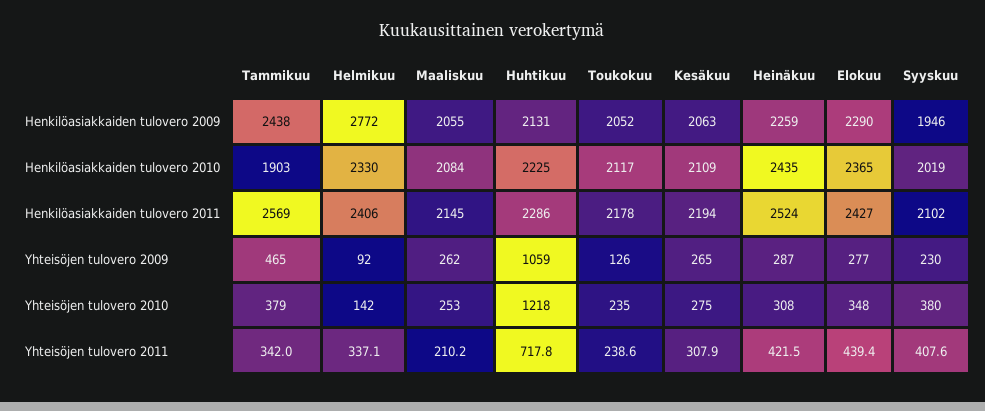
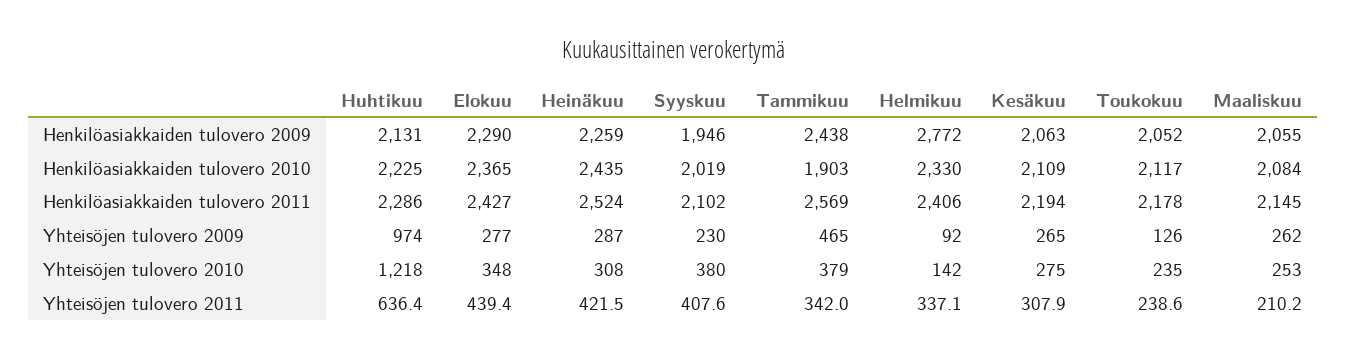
  {
    "Tammikuu": {
      "Henkilöasiakkaiden tulovero 2009": 2438,
      "Henkilöasiakkaiden tulovero 2010": 1903,
      "Henkilöasiakkaiden tulovero 2011": 2569,
      "Yhteisöjen tulovero 2009": 465,
      "Yhteisöjen tulovero 2010": 379,
      "Yhteisöjen tulovero 2011": 342
    },
    "Helmikuu": {
      "Henkilöasiakkaiden tulovero 2009": 2772,
      "Henkilöasiakkaiden tulovero 2010": 2330,
      "Henkilöasiakkaiden tulovero 2011": 2406,
      "Yhteisöjen tulovero 2009": 92,
      "Yhteisöjen tulovero 2010": 142,
      "Yhteisöjen tulovero 2011": 337.1
    },
    "Maaliskuu": {
      "Henkilöasiakkaiden tulovero 2009": 2055,
      "Henkilöasiakkaiden tulovero 2010": 2084,
      "Henkilöasiakkaiden tulovero 2011": 2145,
      "Yhteisöjen tulovero 2009": 262,
      "Yhteisöjen tulovero 2010": 253,
      "Yhteisöjen tulovero 2011": 210.2
    },
    "Huhtikuu": {
      "Henkilöasiakkaiden tulovero 2009": 2131,
      "Henkilöasiakkaiden tulovero 2010": 2225,
      "Henkilöasiakkaiden tulovero 2011": 2286,
-     "Yhteisöjen tulovero 2009": 1059,
+     "Yhteisöjen tulovero 2009": 974,
      "Yhteisöjen tulovero 2010": 1218,
-     "Yhteisöjen tulovero 2011": 717.8
+     "Yhteisöjen tulovero 2011": 636.4
    },
    "Toukokuu": {
      "Henkilöasiakkaiden tulovero 2009": 2052,
      "Henkilöasiakkaiden tulovero 2010": 2117,
      "Henkilöasiakkaiden tulovero 2011": 2178,
      "Yhteisöjen tulovero 2009": 126,
      "Yhteisöjen tulovero 2010": 235,
      "Yhteisöjen tulovero 2011": 238.6
    },
    "Kesäkuu": {
      "Henkilöasiakkaiden tulovero 2009": 2063,
      "Henkilöasiakkaiden tulovero 2010": 2109,
      "Henkilöasiakkaiden tulovero 2011": 2194,
      "Yhteisöjen tulovero 2009": 265,
      "Yhteisöjen tulovero 2010": 275,
      "Yhteisöjen tulovero 2011": 307.9
    },
    "Heinäkuu": {
      "Henkilöasiakkaiden tulovero 2009": 2259,
      "Henkilöasiakkaiden tulovero 2010": 2435,
      "Henkilöasiakkaiden tulovero 2011": 2524,
      "Yhteisöjen tulovero 2009": 287,
      "Yhteisöjen tulovero 2010": 308,
      "Yhteisöjen tulovero 2011": 421.5
    },
    "Elokuu": {
      "Henkilöasiakkaiden tulovero 2009": 2290,
      "Henkilöasiakkaiden tulovero 2010": 2365,
      "Henkilöasiakkaiden tulovero 2011": 2427,
      "Yhteisöjen tulovero 2009": 277,
      "Yhteisöjen tulovero 2010": 348,
      "Yhteisöjen tulovero 2011": 439.4
    },
    "Syyskuu": {
      "Henkilöasiakkaiden tulovero 2009": 1946,
      "Henkilöasiakkaiden tulovero 2010": 2019,
      "Henkilöasiakkaiden tulovero 2011": 2102,
      "Yhteisöjen tulovero 2009": 230,
      "Yhteisöjen tulovero 2010": 380,
      "Yhteisöjen tulovero 2011": 407.6
    }
  }

